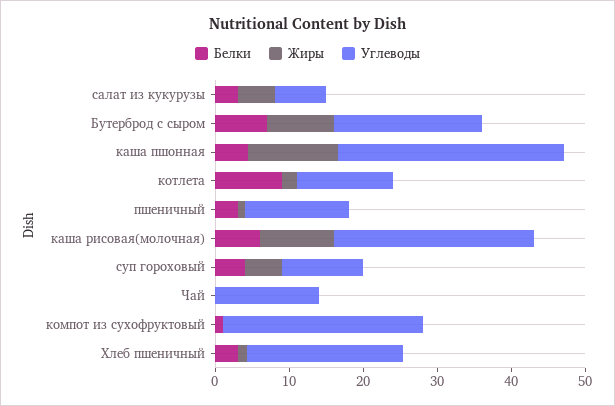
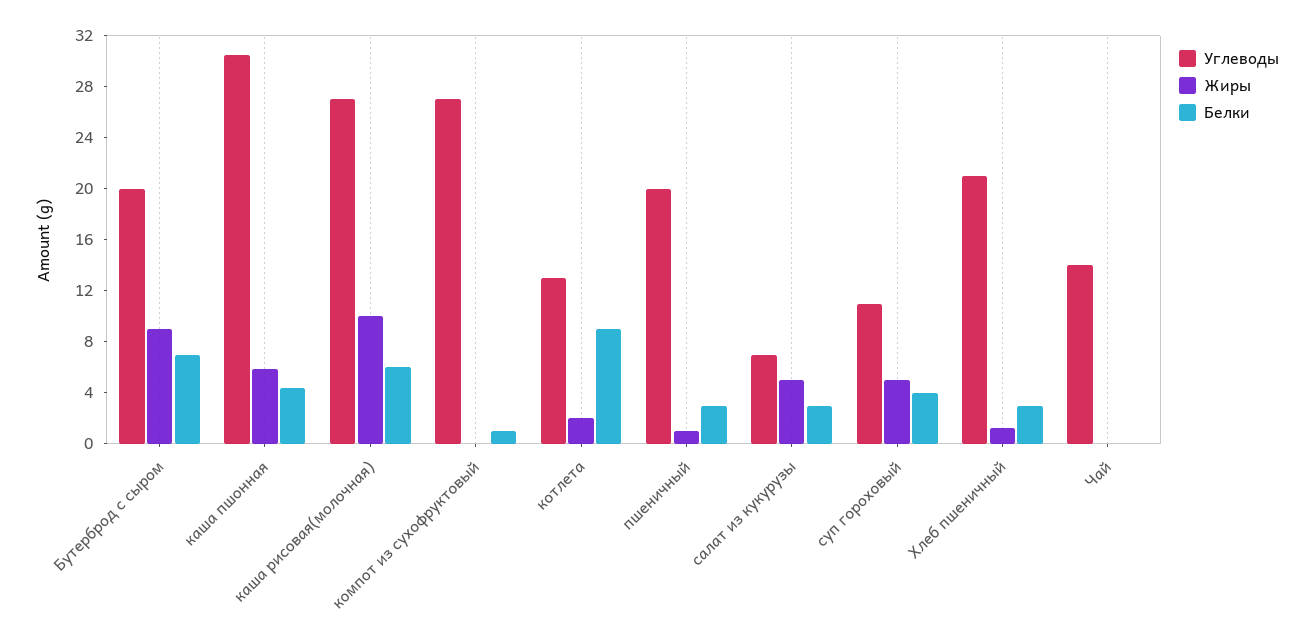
  {
    "Белки": {
      "салат из кукурузы": 3,
      "Бутерброд с сыром": 7,
      "каша пшонная": 4,
      "котлета": 9,
      "пшеничный": 3,
      "каша рисовая(молочная)": 6,
      "суп гороховый": 4,
      "Чай": 0,
      "компот из сухофруктовый": 1,
      "Хлеб пшеничный": 3
    },
    "Жиры": {
      "салат из кукурузы": 5,
      "Бутерброд с сыром": 9,
-     "каша пшонная": 12,
+     "каша пшонная": 6,
      "котлета": 2,
      "пшеничный": 1,
      "каша рисовая(молочная)": 10,
      "суп гороховый": 5,
      "Чай": 0,
      "компот из сухофруктовый": 0,
      "Хлеб пшеничный": 1
    },
    "Углеводы": {
      "салат из кукурузы": 7,
      "Бутерброд с сыром": 20,
      "каша пшонная": 31,
      "котлета": 13,
-     "пшеничный": 14,
+     "пшеничный": 20,
      "каша рисовая(молочная)": 27,
      "суп гороховый": 11,
      "Чай": 14,
      "компот из сухофруктовый": 27,
      "Хлеб пшеничный": 21
    }
  }

